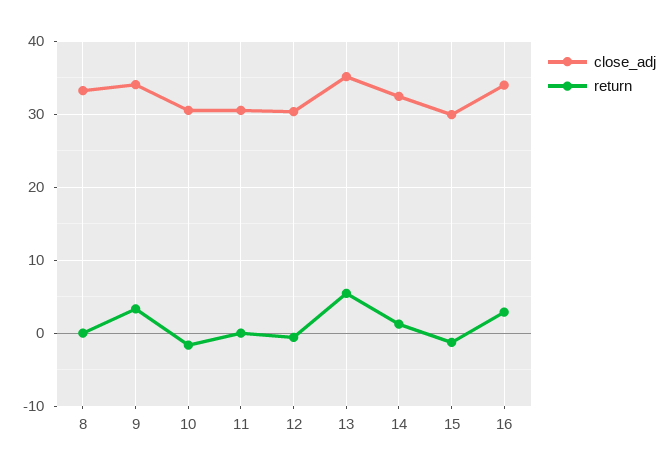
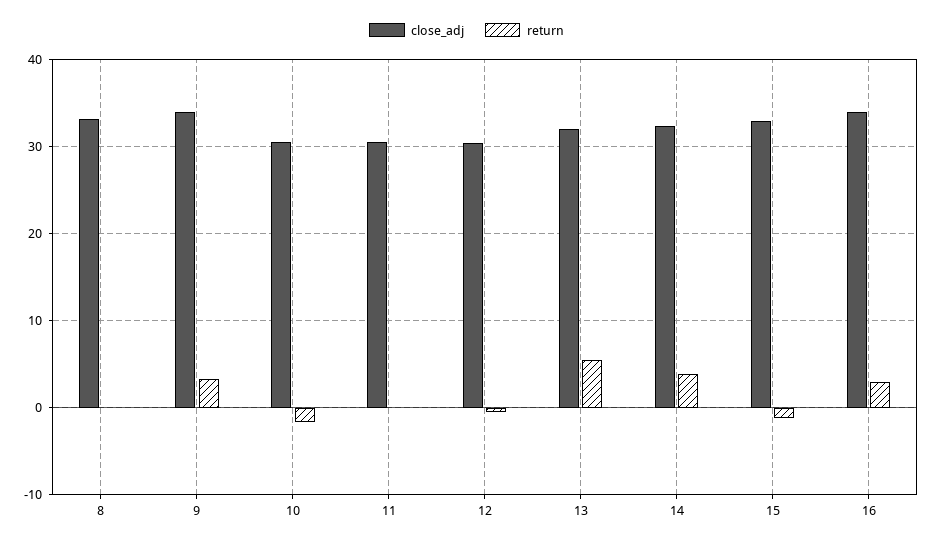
  {
    "close_adj": {
      "8": 33,
      "9": 34,
      "10": 31,
      "11": 31,
      "12": 30,
-     "13": 35,
+     "13": 32,
      "14": 32,
-     "15": 30,
+     "15": 33,
      "16": 34
    },
    "return": {
      "8": 0,
      "9": 3,
      "10": -2,
      "11": 0,
      "12": -1,
      "13": 5,
-     "14": 1,
+     "14": 4,
      "15": -1,
      "16": 3
    }
  }

